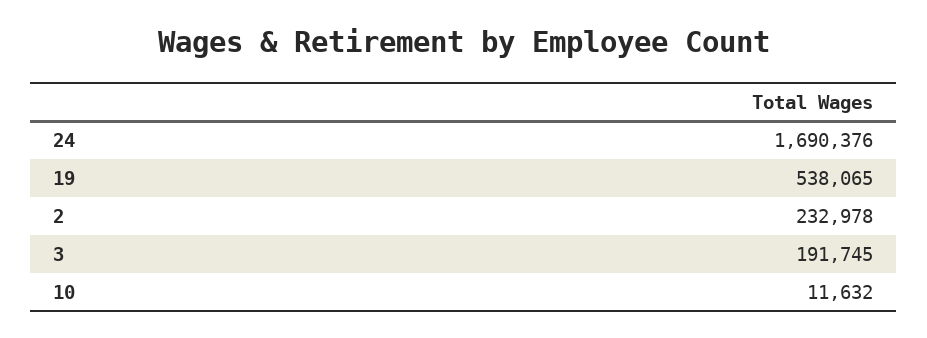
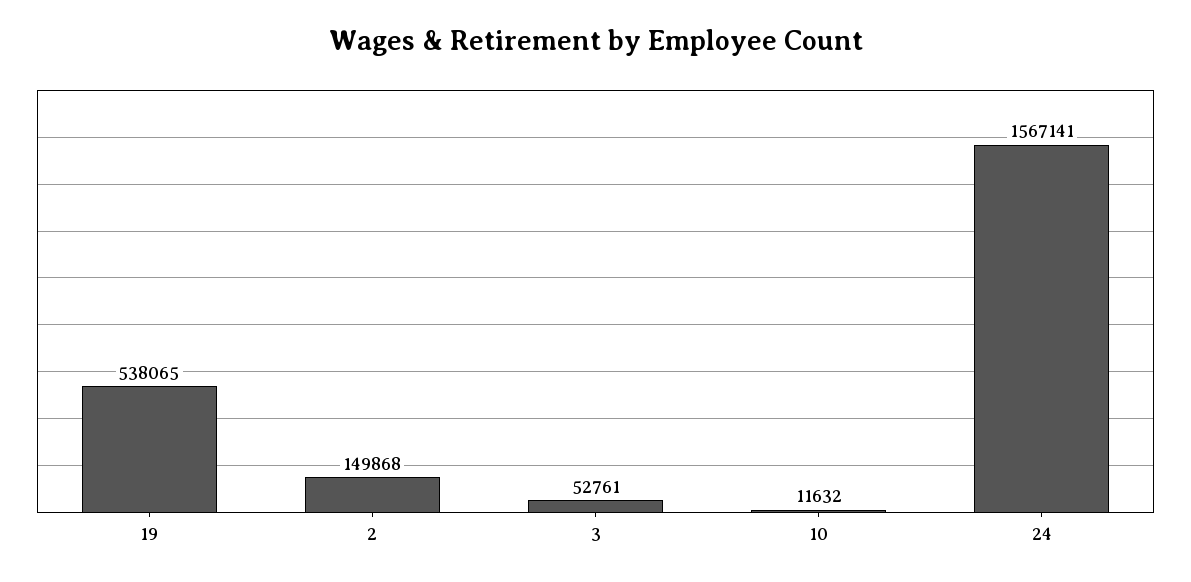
  {
-   "24": 1690376,
+   "24": 1567141,
    "19": 538065,
-   "2": 232978,
+   "2": 149868,
-   "3": 191745,
+   "3": 52761,
    "10": 11632
  }

